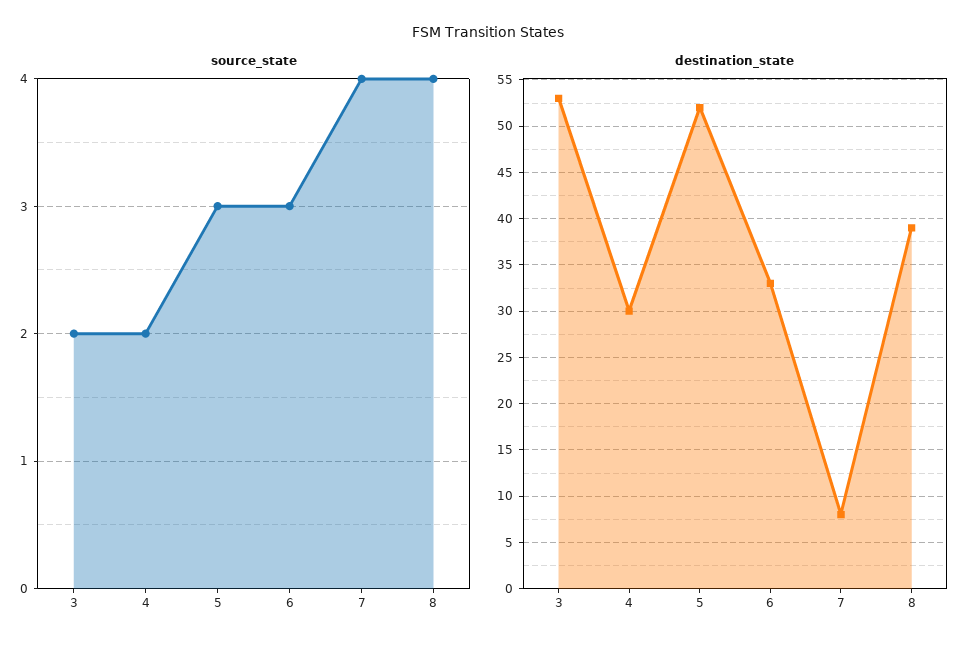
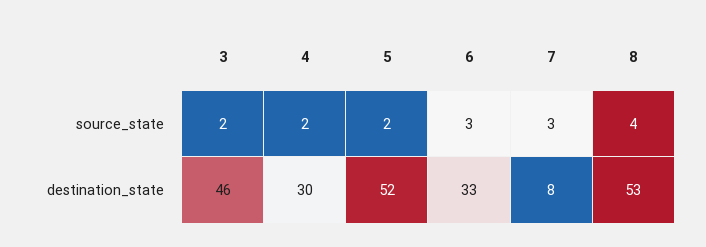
  {
    "source_state": {
      "3": 2,
      "4": 2,
-     "5": 3,
+     "5": 2,
      "6": 3,
-     "7": 4,
+     "7": 3,
      "8": 4
    },
    "destination_state": {
-     "3": 53,
+     "3": 46,
      "4": 30,
      "5": 52,
      "6": 33,
      "7": 8,
-     "8": 39
+     "8": 53
    }
  }

